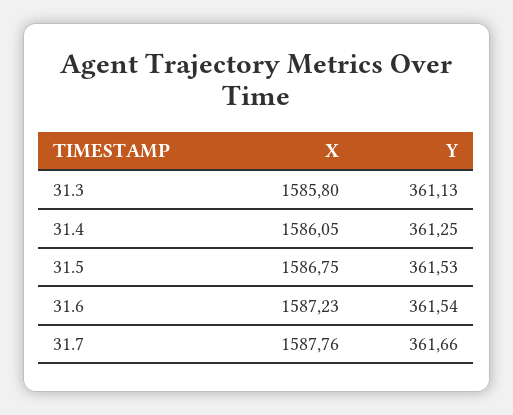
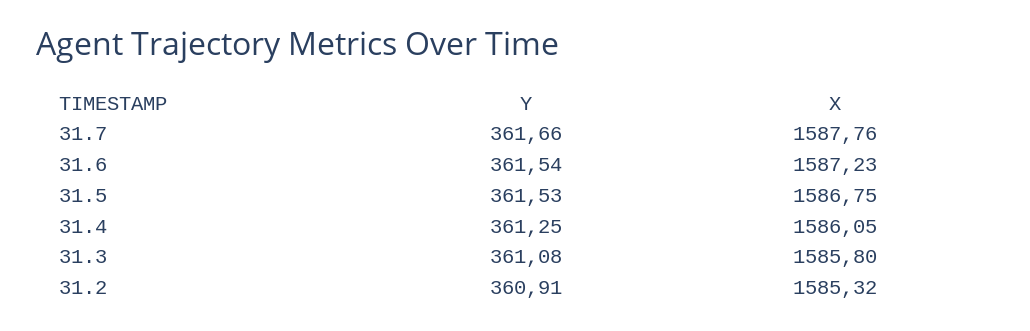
  {
    "X": {
      "31.3": 1585.8,
      "31.4": 1586.05,
      "31.5": 1586.75,
      "31.6": 1587.23,
-     "31.7": 1587.76
+     "31.7": 1587.76,
+     "31.2": 1585.32
    },
    "Y": {
-     "31.3": 361.13,
+     "31.3": 361.08,
      "31.4": 361.25,
      "31.5": 361.53,
      "31.6": 361.54,
-     "31.7": 361.66
+     "31.7": 361.66,
+     "31.2": 360.91
    }
  }

